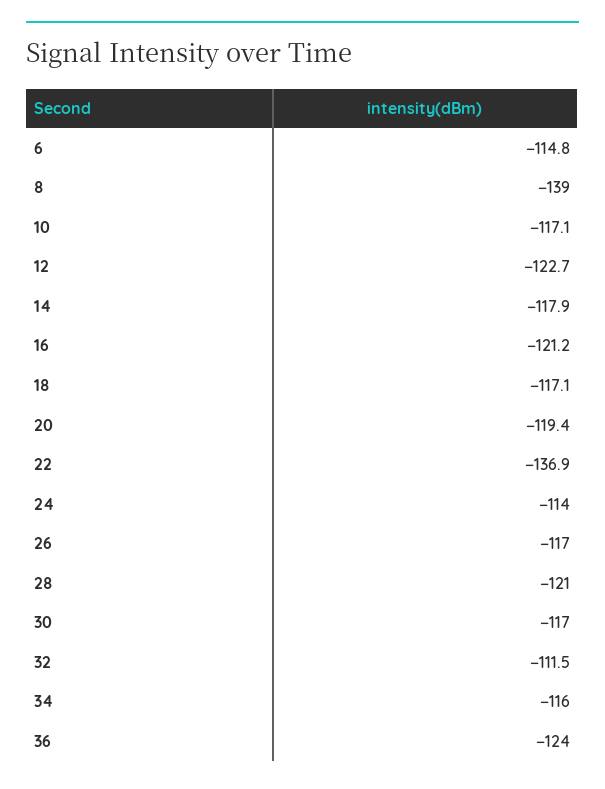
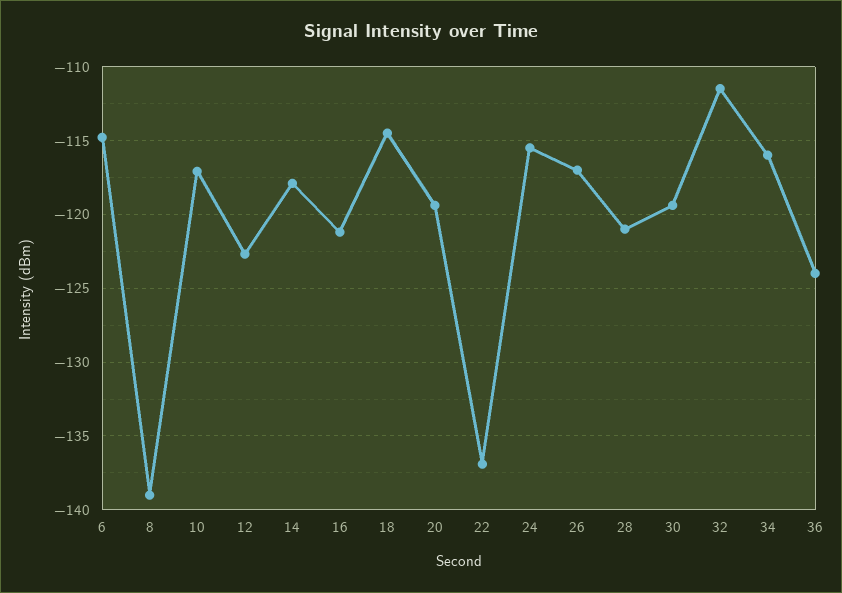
  {
    "6": -114.8,
    "8": -139,
    "10": -117.1,
    "12": -122.7,
    "14": -117.9,
    "16": -121.2,
-   "18": -117.1,
+   "18": -114.5,
    "20": -119.4,
    "22": -136.9,
-   "24": -114,
+   "24": -115.5,
    "26": -117,
    "28": -121,
-   "30": -117,
+   "30": -119.5,
    "32": -111.5,
    "34": -116,
    "36": -124
  }

